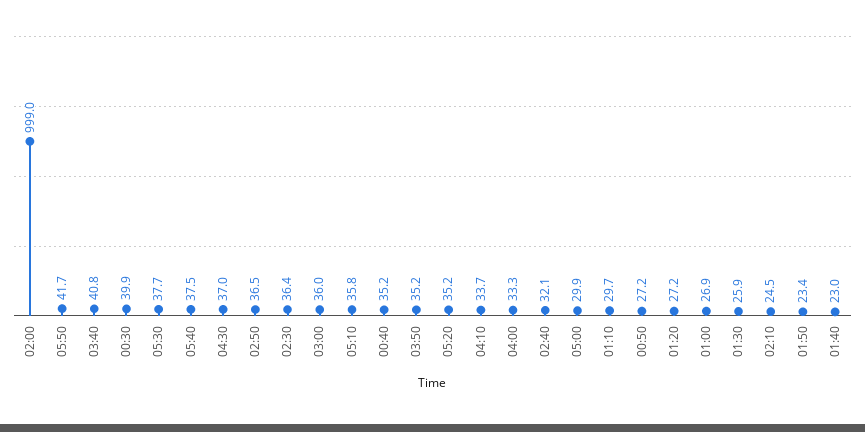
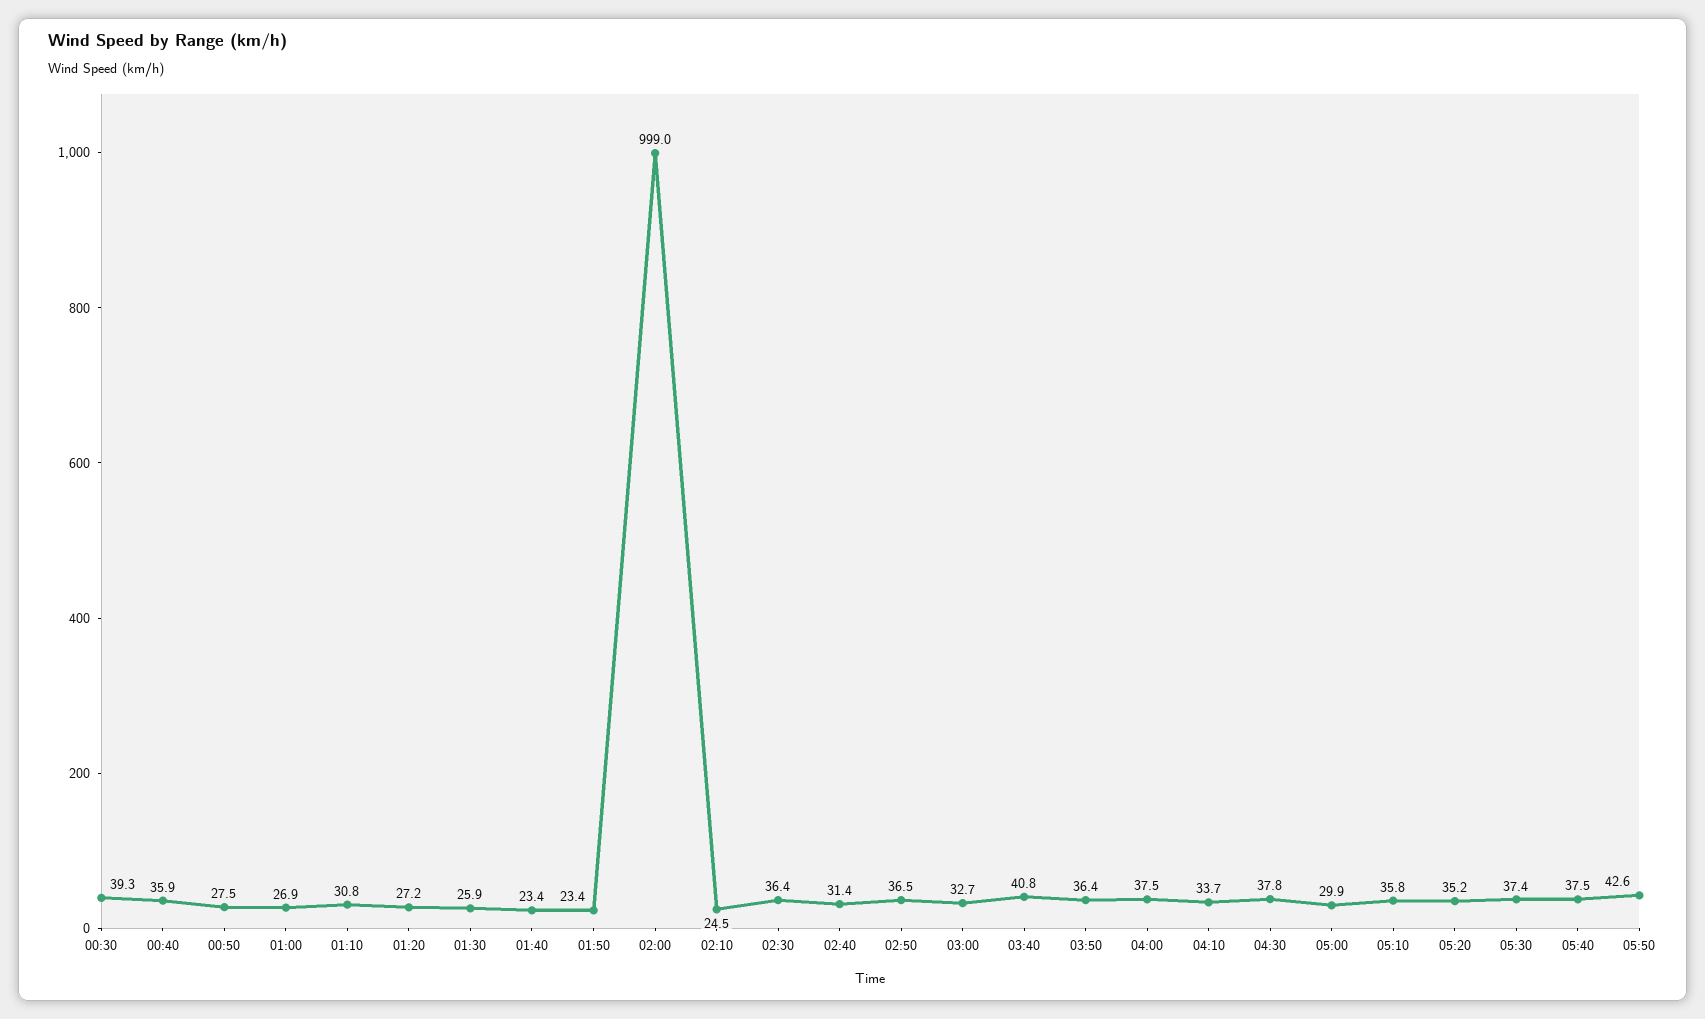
  {
    "02:00": 999,
-   "05:50": 41.7,
+   "05:50": 42.6,
    "03:40": 40.8,
-   "00:30": 39.9,
+   "00:30": 39.3,
-   "05:30": 37.7,
+   "05:30": 37.4,
    "05:40": 37.5,
-   "04:30": 37,
+   "04:30": 37.8,
    "02:50": 36.5,
    "02:30": 36.4,
-   "03:00": 36,
+   "03:00": 32.7,
    "05:10": 35.8,
-   "00:40": 35.2,
+   "00:40": 35.9,
-   "03:50": 35.2,
+   "03:50": 36.4,
    "05:20": 35.2,
    "04:10": 33.7,
-   "04:00": 33.3,
+   "04:00": 37.5,
-   "02:40": 32.1,
+   "02:40": 31.4,
    "05:00": 29.9,
-   "01:10": 29.7,
+   "01:10": 30.8,
-   "00:50": 27.2,
+   "00:50": 27.5,
    "01:20": 27.2,
    "01:00": 26.9,
    "01:30": 25.9,
    "02:10": 24.5,
    "01:50": 23.4,
-   "01:40": 23
+   "01:40": 23.4
  }

